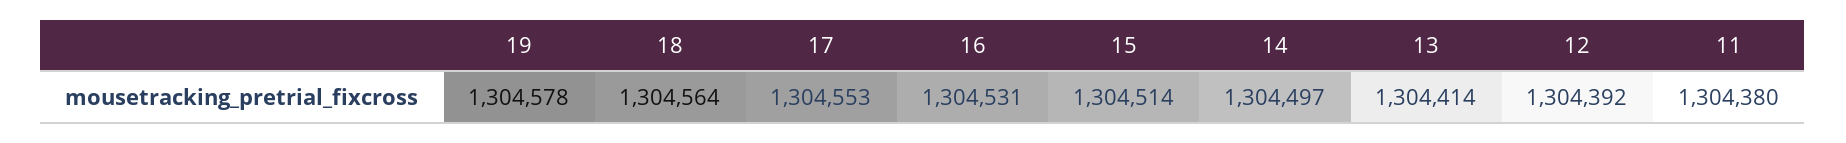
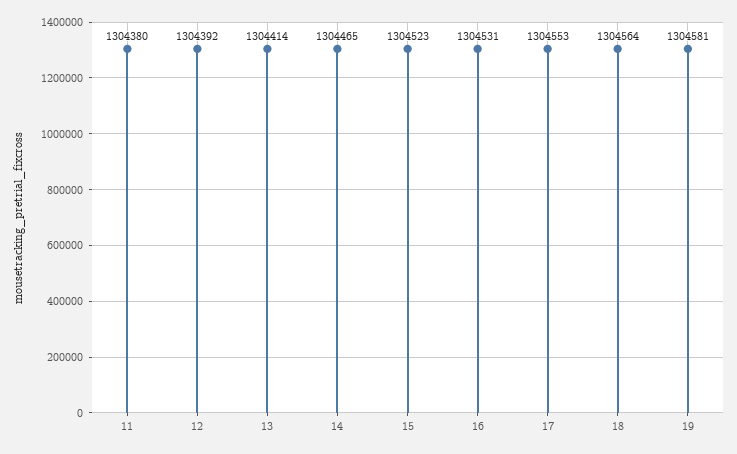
  {
-   "19": 1304578,
+   "19": 1304581,
    "18": 1304564,
    "17": 1304553,
    "16": 1304531,
-   "15": 1304514,
+   "15": 1304523,
-   "14": 1304497,
+   "14": 1304465,
    "13": 1304414,
    "12": 1304392,
    "11": 1304380
  }

